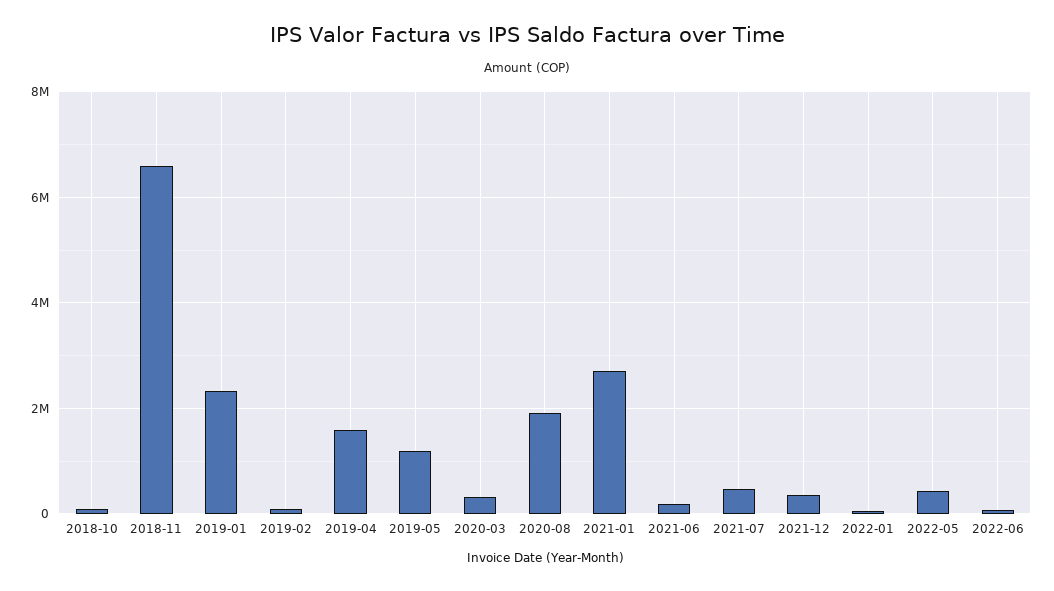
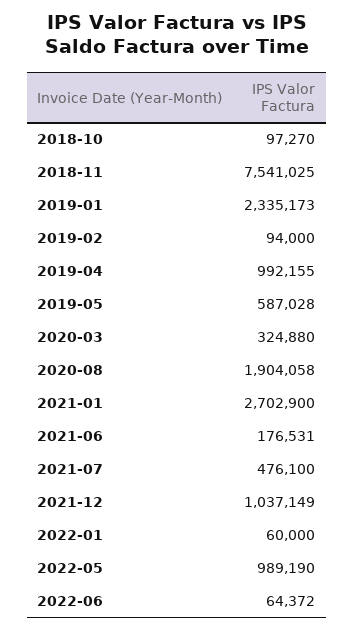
  {
    "2018-10": 97270,
-   "2018-11": 6600000,
+   "2018-11": 7541025,
    "2019-01": 2335173,
    "2019-02": 94000,
-   "2019-04": 1600000,
+   "2019-04": 992155,
-   "2019-05": 1200000,
+   "2019-05": 587028,
    "2020-03": 324880,
    "2020-08": 1904058,
    "2021-01": 2702900,
    "2021-06": 176531,
    "2021-07": 476100,
-   "2021-12": 400000,
+   "2021-12": 1037149,
    "2022-01": 60000,
-   "2022-05": 400000,
+   "2022-05": 989190,
    "2022-06": 64372
  }

